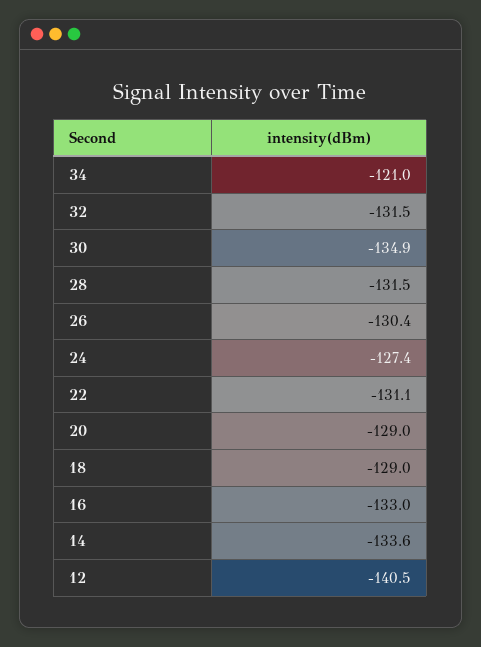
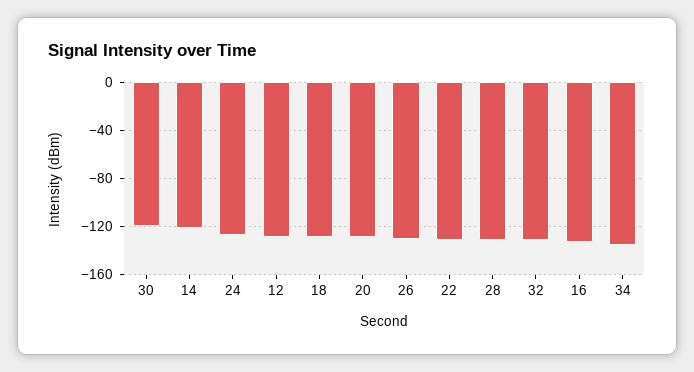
  {
-   "34": -121,
+   "34": -135,
    "32": -131.5,
-   "30": -134.9,
+   "30": -120,
    "28": -131.5,
    "26": -130.4,
    "24": -127.4,
    "22": -131.1,
    "20": -129,
    "18": -129,
    "16": -133,
-   "14": -133.6,
+   "14": -120,
-   "12": -140.5
+   "12": -130
  }

